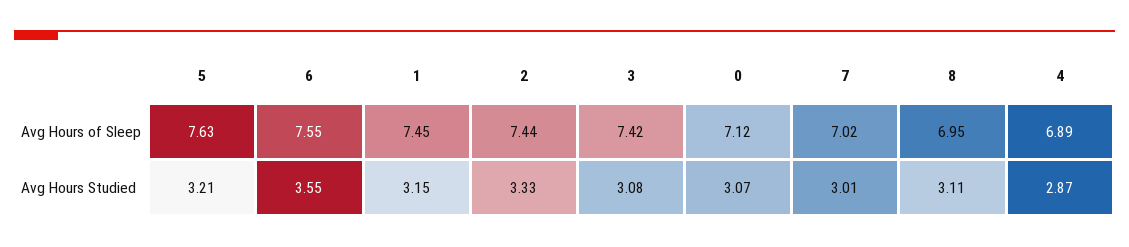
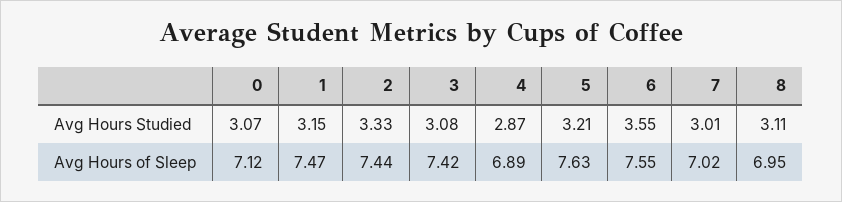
  {
    "5": {
      "Avg Hours of Sleep": 7.63,
      "Avg Hours Studied": 3.21
    },
    "6": {
      "Avg Hours of Sleep": 7.55,
      "Avg Hours Studied": 3.55
    },
    "1": {
-     "Avg Hours of Sleep": 7.45,
+     "Avg Hours of Sleep": 7.47,
      "Avg Hours Studied": 3.15
    },
    "2": {
      "Avg Hours of Sleep": 7.44,
      "Avg Hours Studied": 3.33
    },
    "3": {
      "Avg Hours of Sleep": 7.42,
      "Avg Hours Studied": 3.08
    },
    "0": {
      "Avg Hours of Sleep": 7.12,
      "Avg Hours Studied": 3.07
    },
    "7": {
      "Avg Hours of Sleep": 7.02,
      "Avg Hours Studied": 3.01
    },
    "8": {
      "Avg Hours of Sleep": 6.95,
      "Avg Hours Studied": 3.11
    },
    "4": {
      "Avg Hours of Sleep": 6.89,
      "Avg Hours Studied": 2.87
    }
  }

